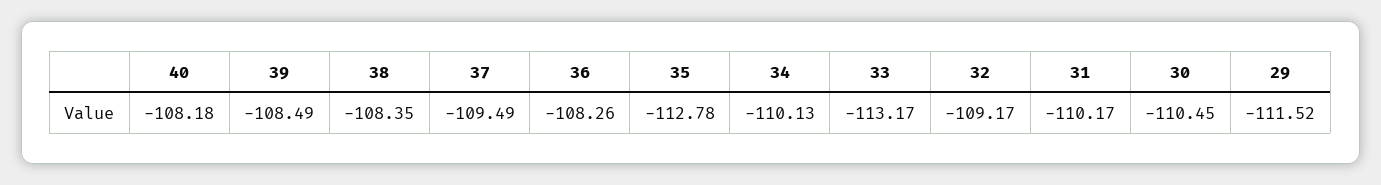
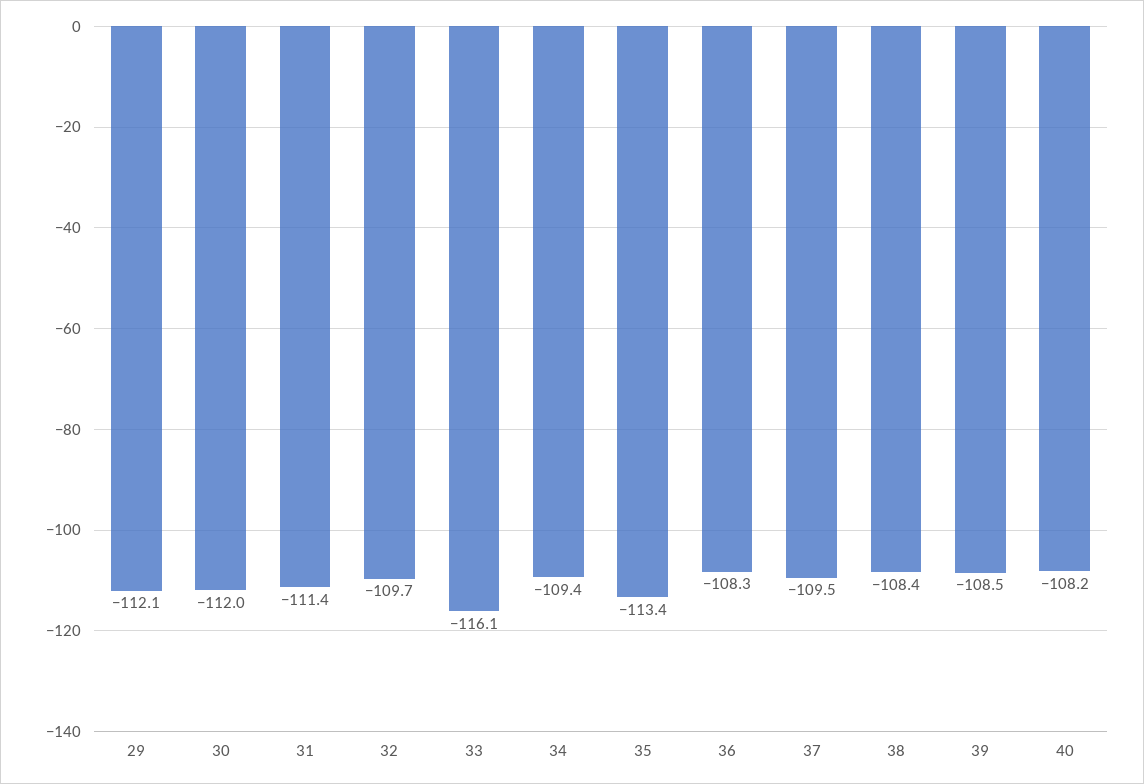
  {
    "40": -108.18,
    "39": -108.49,
    "38": -108.35,
    "37": -109.49,
    "36": -108.26,
-   "35": -112.78,
+   "35": -113.4,
-   "34": -110.13,
+   "34": -109.4,
-   "33": -113.17,
+   "33": -116.1,
-   "32": -109.17,
+   "32": -109.7,
-   "31": -110.17,
+   "31": -111.4,
-   "30": -110.45,
+   "30": -112,
-   "29": -111.52
+   "29": -112.1
  }

